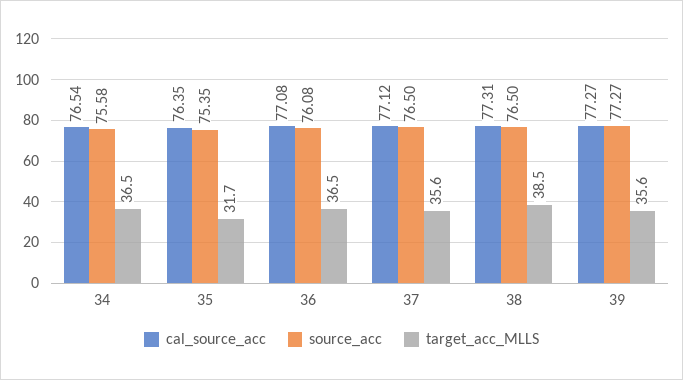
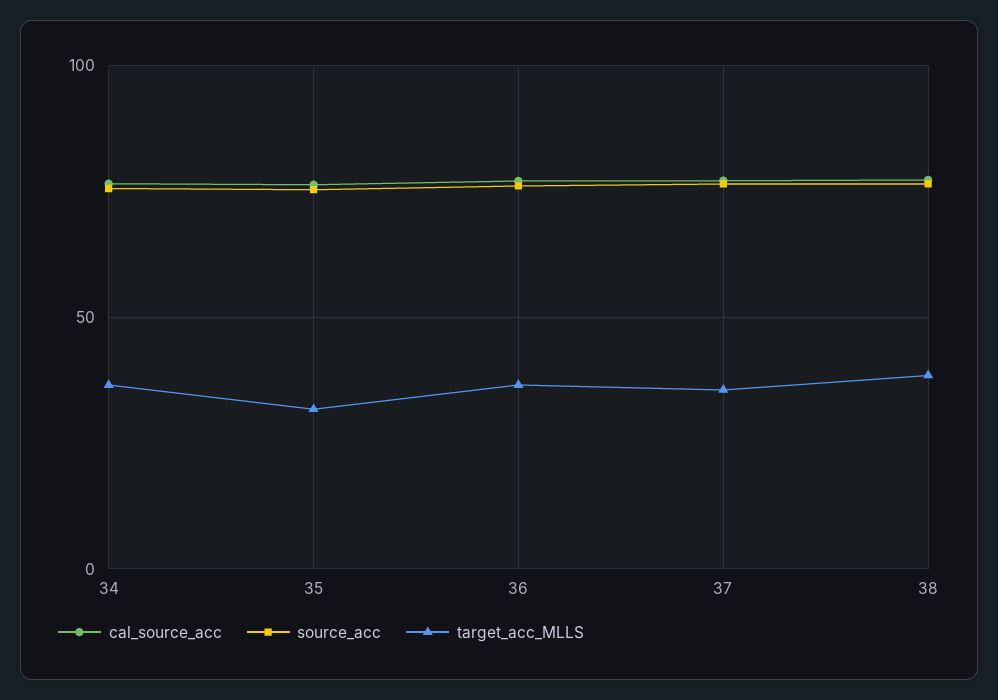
  {
    "cal_source_acc": {
      "34": 76.54,
      "35": 76.35,
      "36": 77.08,
      "37": 77.12,
-     "38": 77.31,
+     "38": 77.31
-     "39": 77.27
    },
    "source_acc": {
      "34": 75.58,
      "35": 75.35,
      "36": 76.08,
      "37": 76.5,
-     "38": 76.5,
+     "38": 76.5
-     "39": 77.27
    },
    "target_acc_MLLS": {
      "34": 36.5,
      "35": 31.7,
      "36": 36.5,
      "37": 35.6,
-     "38": 38.5,
+     "38": 38.5
-     "39": 35.6
    }
  }

